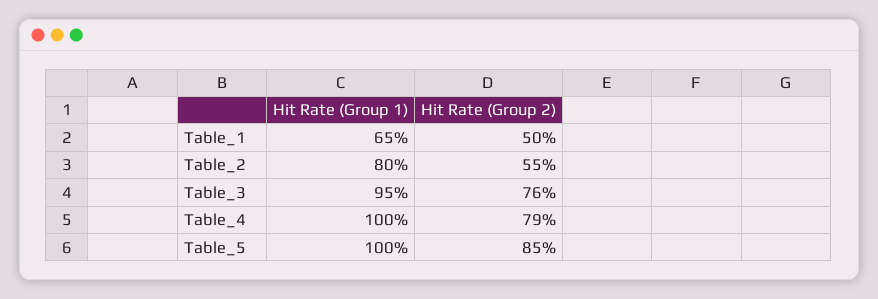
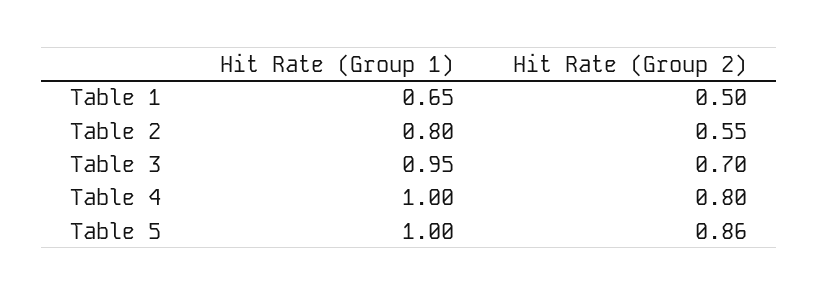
  {
    "Hit Rate (Group 1)": {
      "Table_1": 0.65,
      "Table_2": 0.8,
      "Table_3": 0.95,
      "Table_4": 1,
      "Table_5": 1
    },
    "Hit Rate (Group 2)": {
      "Table_1": 0.5,
      "Table_2": 0.55,
-     "Table_3": 0.76,
+     "Table_3": 0.7,
-     "Table_4": 0.79,
+     "Table_4": 0.8,
-     "Table_5": 0.85
+     "Table_5": 0.86
    }
  }

